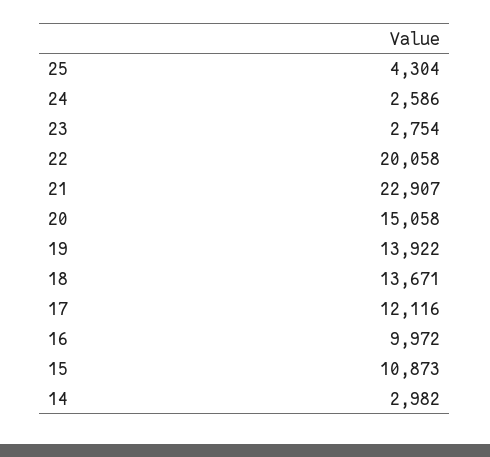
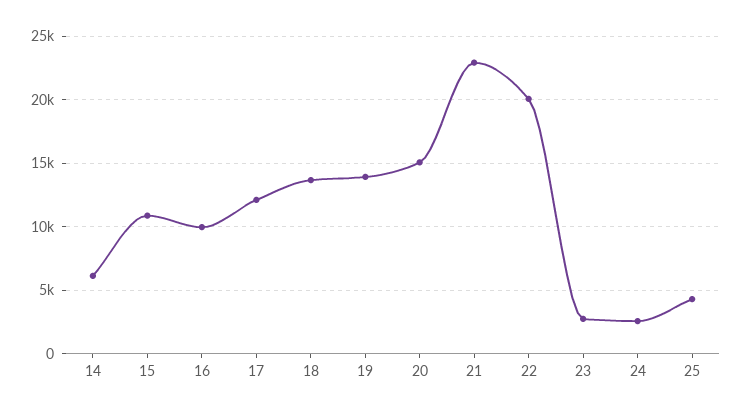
  {
    "25": 4304,
    "24": 2586,
    "23": 2754,
    "22": 20058,
    "21": 22907,
    "20": 15058,
    "19": 13922,
    "18": 13671,
    "17": 12116,
    "16": 9972,
    "15": 10873,
-   "14": 2982
+   "14": 6000
  }

